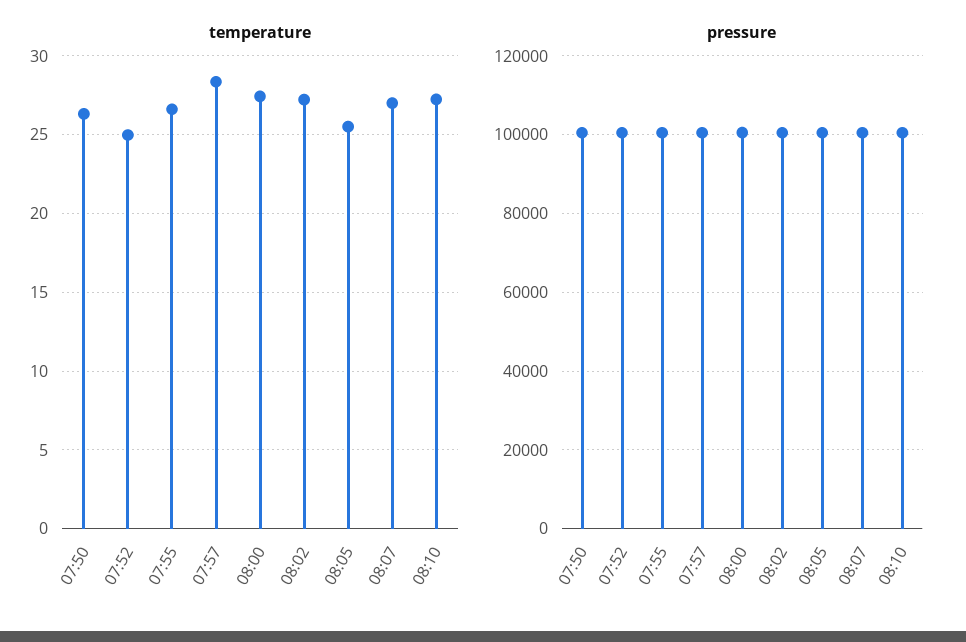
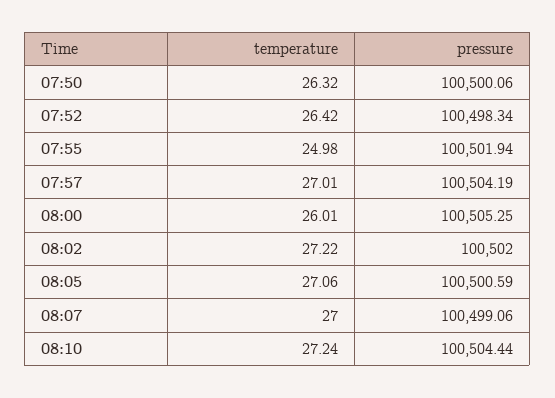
  {
    "temperature": {
      "07:50": 26.32,
-     "07:52": 25,
+     "07:52": 26.42,
-     "07:55": 26.5,
+     "07:55": 24.98,
-     "07:57": 28.5,
+     "07:57": 27.01,
-     "08:00": 27.5,
+     "08:00": 26.01,
      "08:02": 27.22,
-     "08:05": 25.5,
+     "08:05": 27.06,
      "08:07": 27,
      "08:10": 27.24
    },
    "pressure": {
      "07:50": 100500.06,
      "07:52": 100498.34,
      "07:55": 100501.94,
      "07:57": 100504.19,
      "08:00": 100505.25,
      "08:02": 100502,
      "08:05": 100500.59,
      "08:07": 100499.06,
      "08:10": 100504.44
    }
  }

